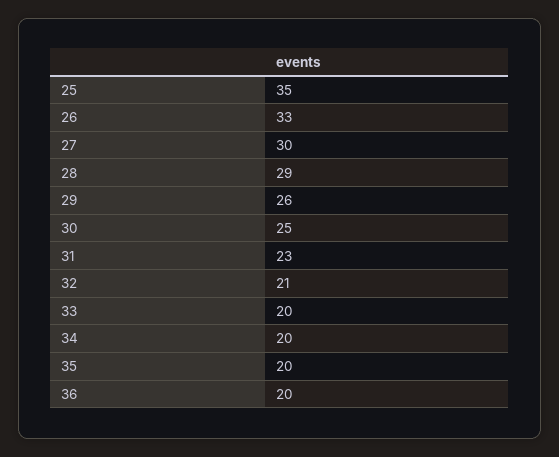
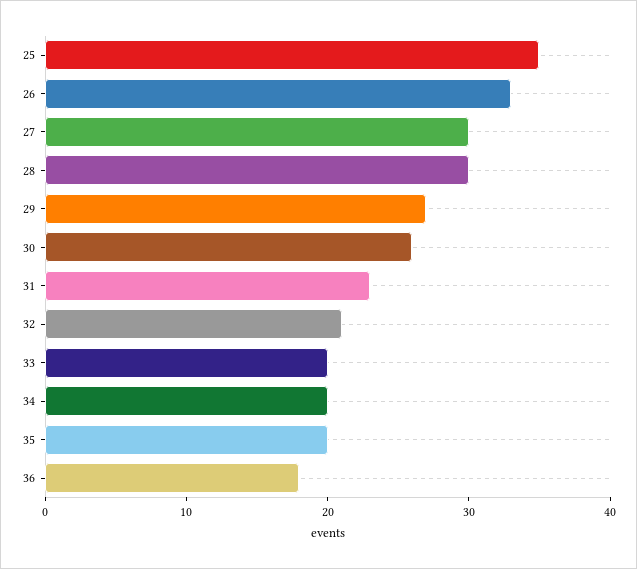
  {
    "25": 35,
    "26": 33,
    "27": 30,
-   "28": 29,
+   "28": 30,
-   "29": 26,
+   "29": 27,
-   "30": 25,
+   "30": 26,
    "31": 23,
    "32": 21,
    "33": 20,
    "34": 20,
    "35": 20,
-   "36": 20
+   "36": 18
  }

